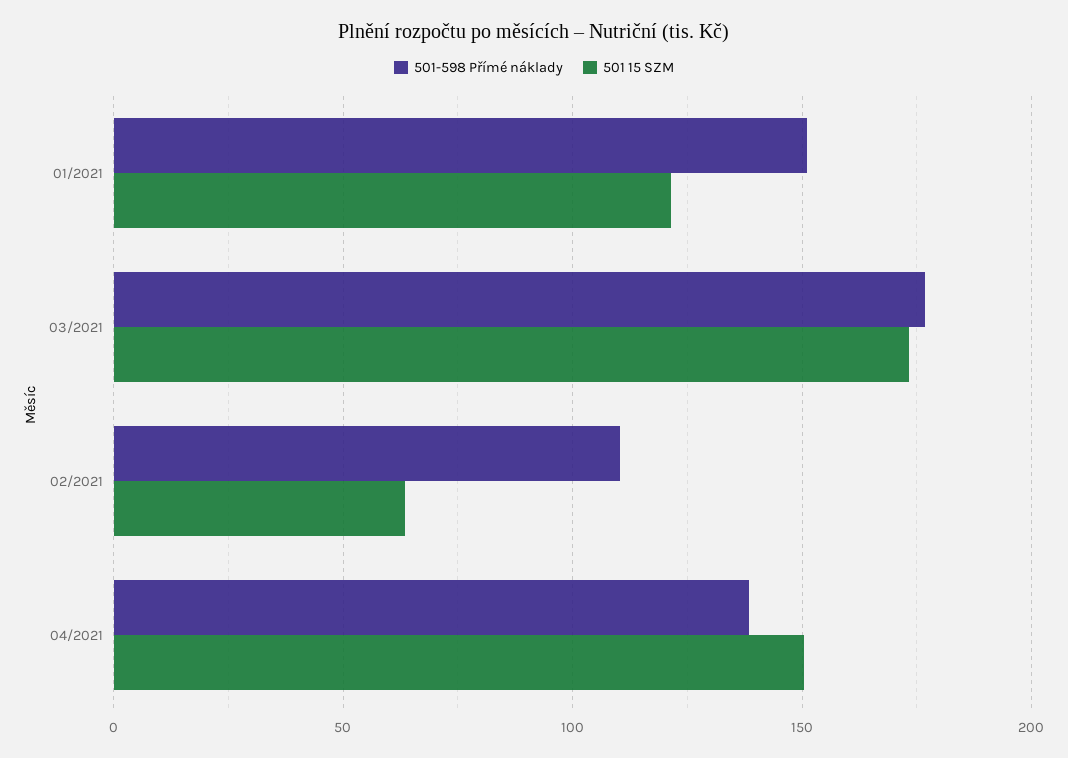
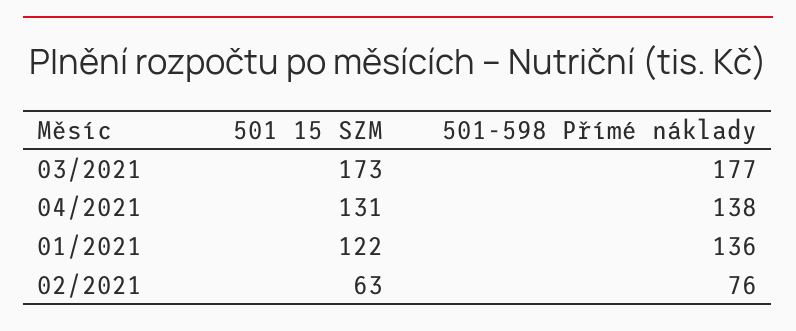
  {
    "501-598 Přímé náklady": {
-     "01/2021": 150,
+     "01/2021": 136,
      "03/2021": 177,
-     "02/2021": 110,
+     "02/2021": 76,
      "04/2021": 138
    },
    "501 15 SZM": {
      "01/2021": 122,
      "03/2021": 173,
      "02/2021": 63,
-     "04/2021": 150
+     "04/2021": 131
    }
  }

